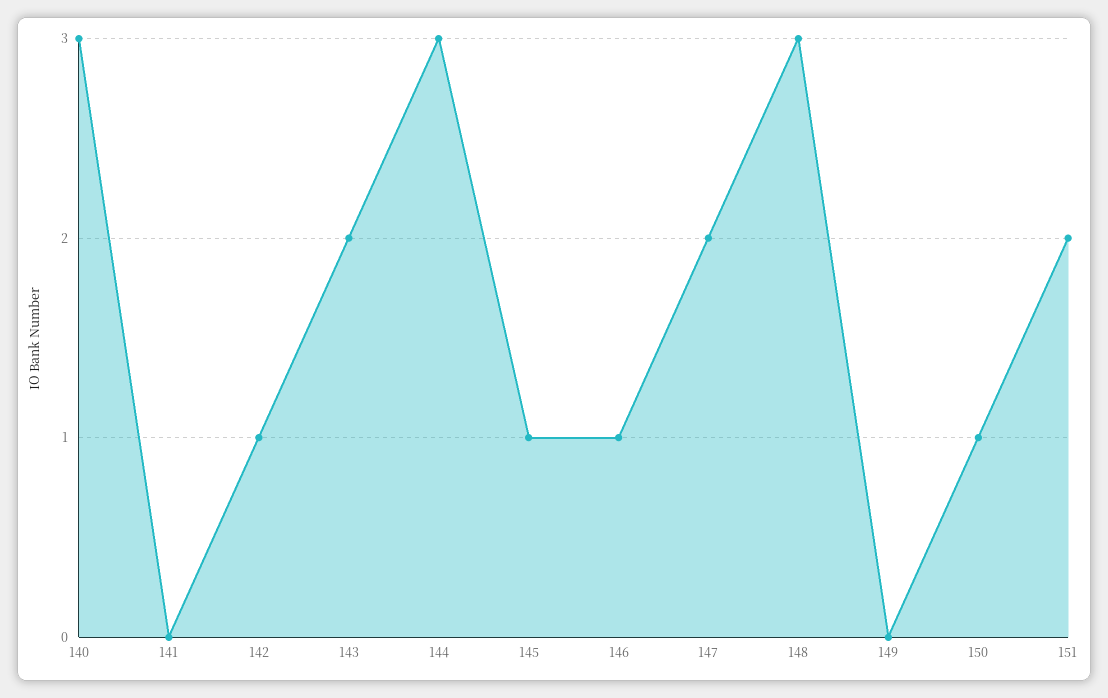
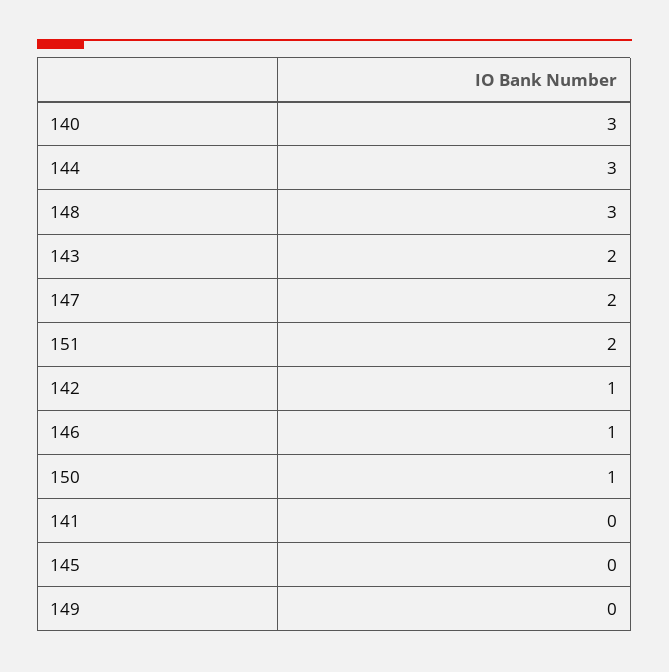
  {
    "140": 3,
    "141": 0,
    "142": 1,
    "143": 2,
    "144": 3,
-   "145": 1,
+   "145": 0,
    "146": 1,
    "147": 2,
    "148": 3,
    "149": 0,
    "150": 1,
    "151": 2
  }

